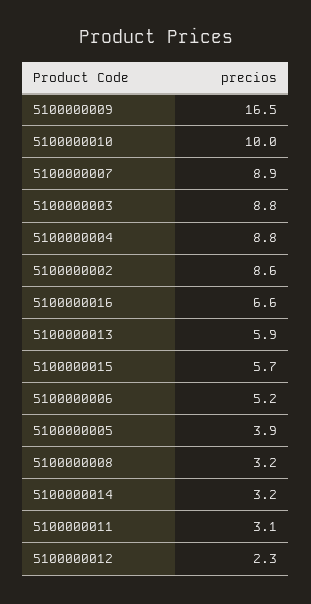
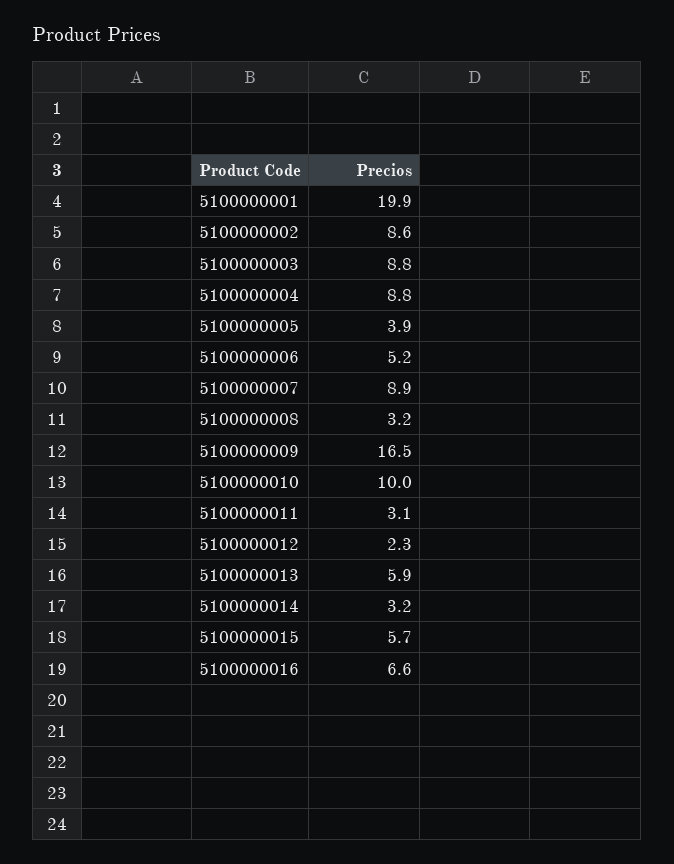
  {
    "5100000009": 16.5,
    "5100000010": 10,
    "5100000007": 8.9,
    "5100000003": 8.8,
    "5100000004": 8.8,
    "5100000002": 8.6,
    "5100000016": 6.6,
    "5100000013": 5.9,
    "5100000015": 5.7,
    "5100000006": 5.2,
    "5100000005": 3.9,
    "5100000008": 3.2,
    "5100000014": 3.2,
    "5100000011": 3.1,
-   "5100000012": 2.3
+   "5100000012": 2.3,
+   "5100000001": 19.9
  }

